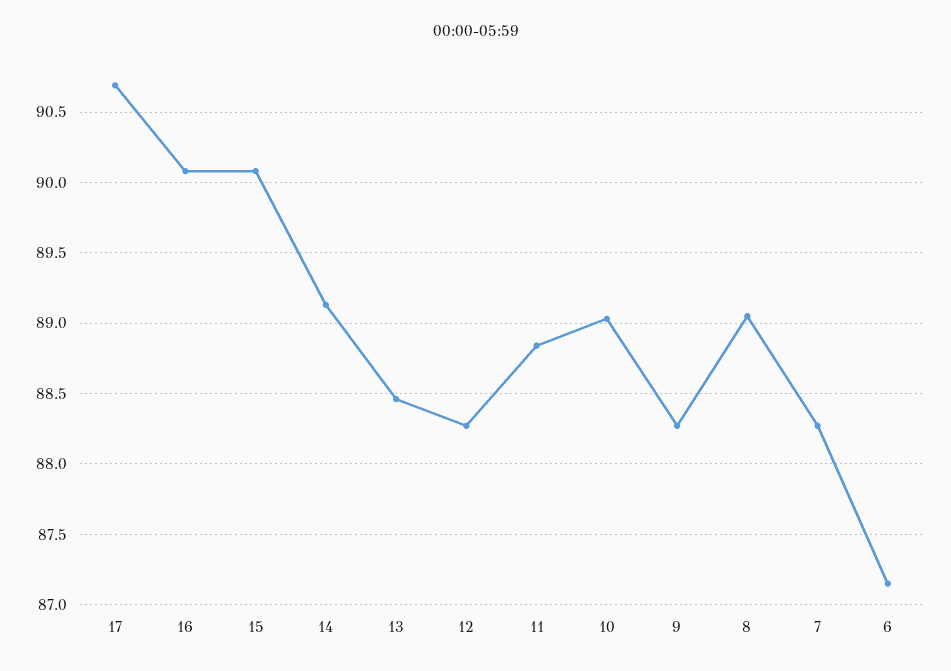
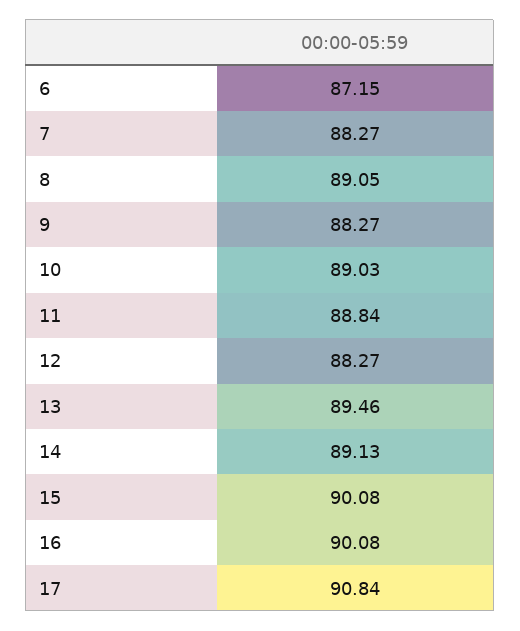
  {
-   "17": 90.7,
+   "17": 90.84,
    "16": 90.08,
    "15": 90.08,
    "14": 89.13,
-   "13": 88.45,
+   "13": 89.46,
    "12": 88.27,
    "11": 88.84,
    "10": 89.03,
    "9": 88.27,
    "8": 89.05,
    "7": 88.27,
    "6": 87.15
  }

